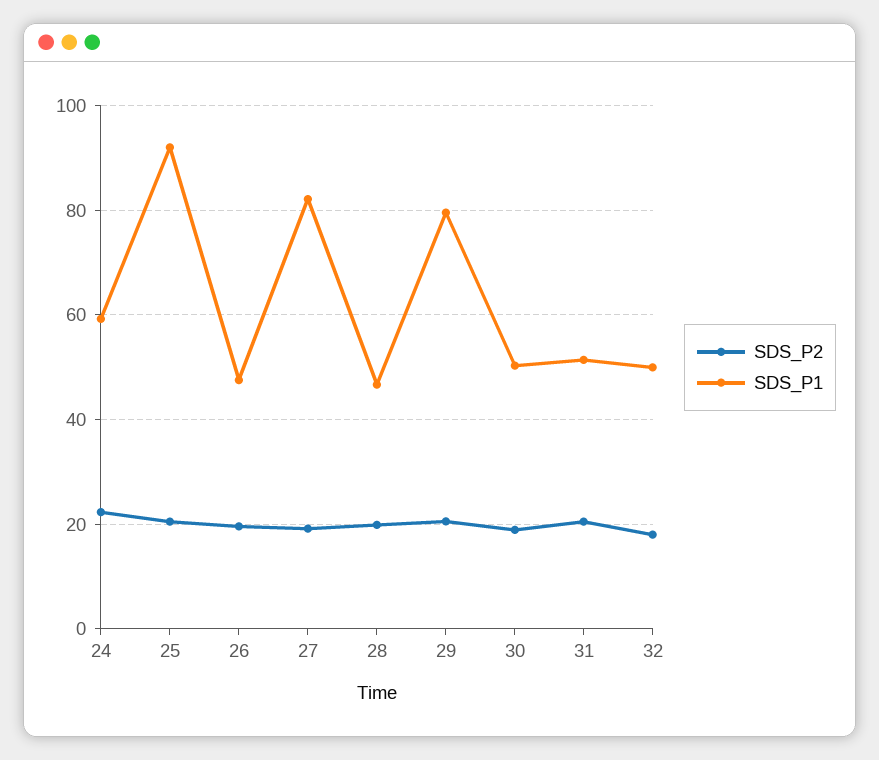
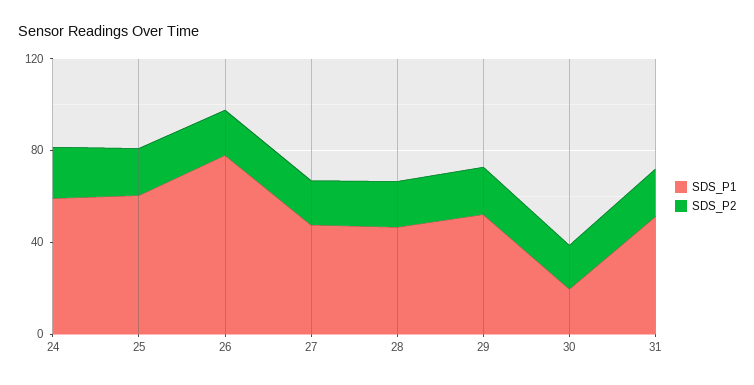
  {
    "SDS_P2": {
      "24": 22,
      "25": 20,
      "26": 20,
      "27": 20,
      "28": 20,
      "29": 20,
      "30": 18,
-     "31": 20,
+     "31": 20
-     "32": 18
    },
    "SDS_P1": {
      "24": 60,
-     "25": 92,
+     "25": 60,
-     "26": 48,
+     "26": 80,
-     "27": 82,
+     "27": 50,
      "28": 46,
-     "29": 80,
+     "29": 50,
-     "30": 50,
+     "30": 20,
-     "31": 52,
+     "31": 52
-     "32": 50
    }
  }

